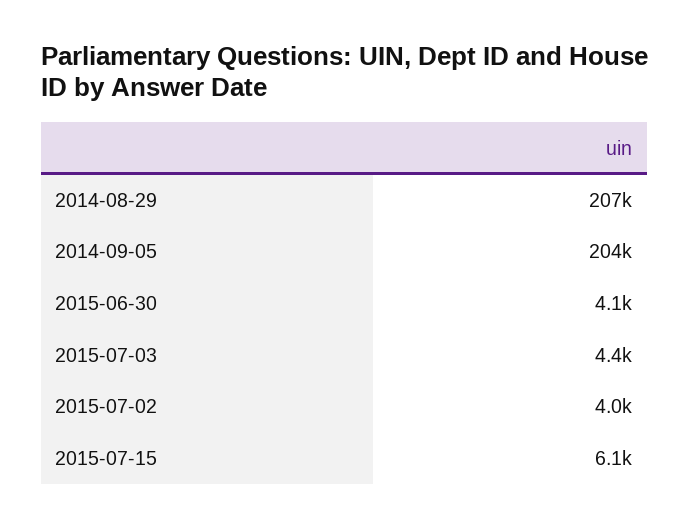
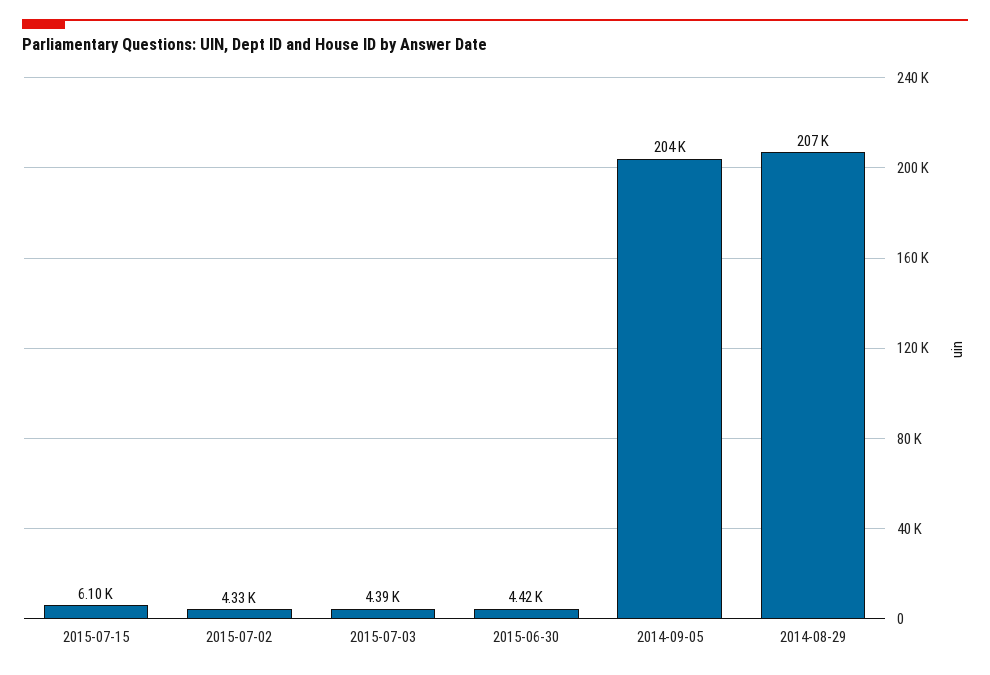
  {
    "2014-08-29": 207000,
    "2014-09-05": 204000,
-   "2015-06-30": 4100,
+   "2015-06-30": 4420,
    "2015-07-03": 4390,
-   "2015-07-02": 4000,
+   "2015-07-02": 4330,
    "2015-07-15": 6100
  }

